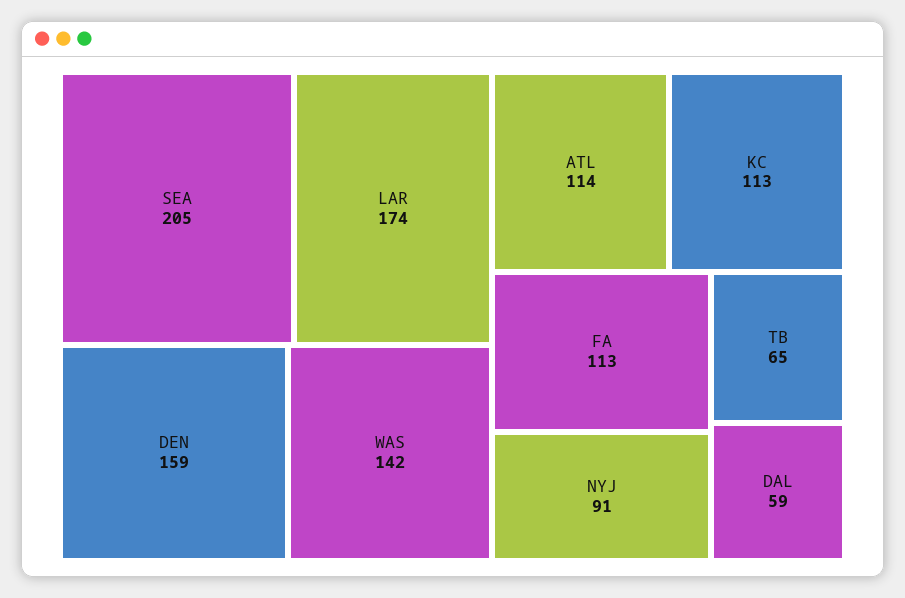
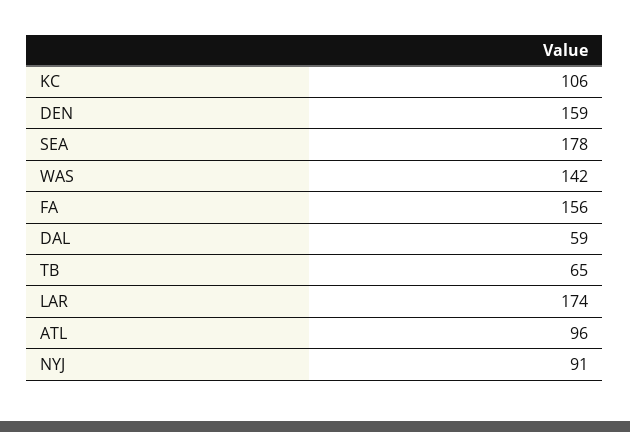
  {
-   "SEA": 205,
+   "SEA": 178,
    "LAR": 174,
    "DEN": 159,
    "WAS": 142,
-   "ATL": 114,
+   "ATL": 96,
-   "KC": 113,
+   "KC": 106,
-   "FA": 113,
+   "FA": 156,
    "NYJ": 91,
    "TB": 65,
    "DAL": 59
  }

